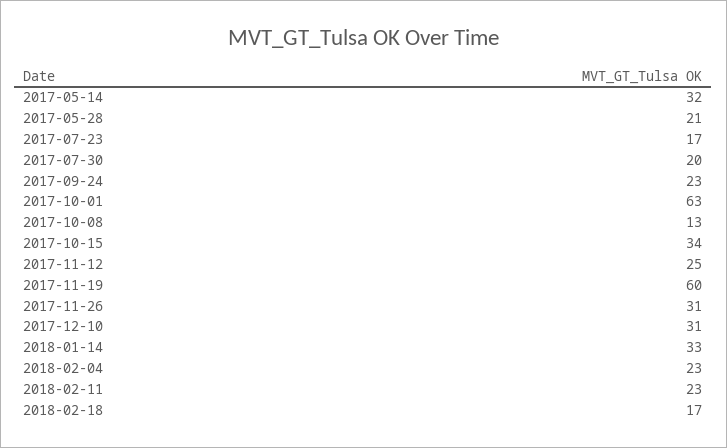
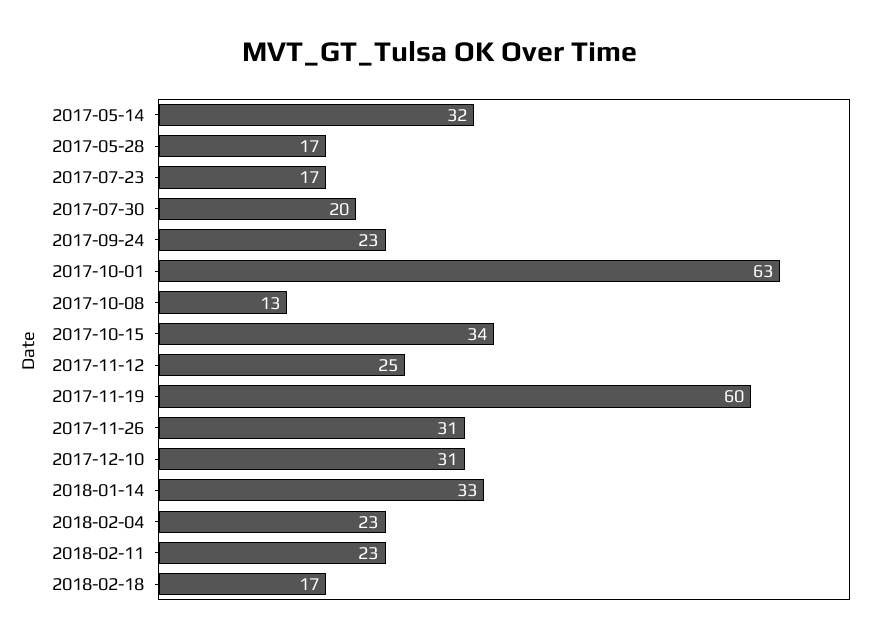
  {
    "2017-05-14": 32,
-   "2017-05-28": 21,
+   "2017-05-28": 17,
    "2017-07-23": 17,
    "2017-07-30": 20,
    "2017-09-24": 23,
    "2017-10-01": 63,
    "2017-10-08": 13,
    "2017-10-15": 34,
    "2017-11-12": 25,
    "2017-11-19": 60,
    "2017-11-26": 31,
    "2017-12-10": 31,
    "2018-01-14": 33,
    "2018-02-04": 23,
    "2018-02-11": 23,
    "2018-02-18": 17
  }

